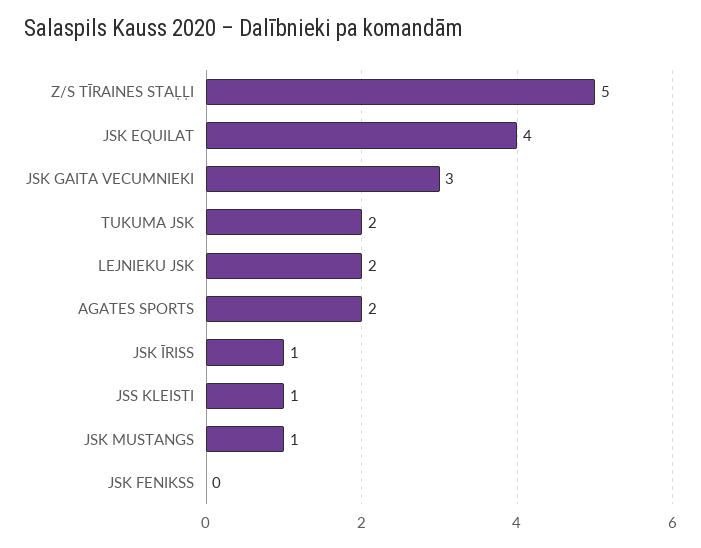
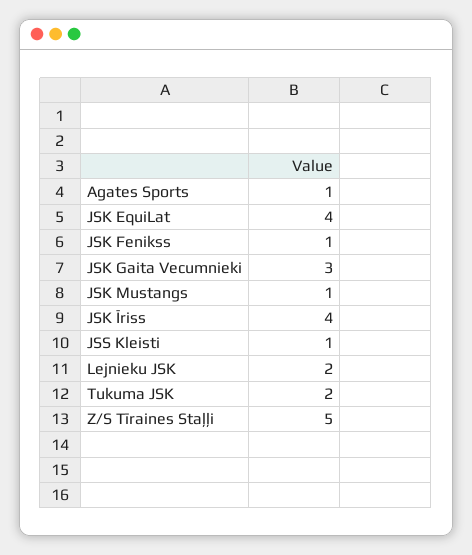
  {
    "Z/S TĪRAINES STAĻĻI": 5,
    "JSK EQUILAT": 4,
    "JSK GAITA VECUMNIEKI": 3,
    "TUKUMA JSK": 2,
    "LEJNIEKU JSK": 2,
-   "AGATES SPORTS": 2,
+   "AGATES SPORTS": 1,
-   "JSK ĪRISS": 1,
+   "JSK ĪRISS": 4,
    "JSS KLEISTI": 1,
    "JSK MUSTANGS": 1,
-   "JSK FENIKSS": 0
+   "JSK FENIKSS": 1
  }

